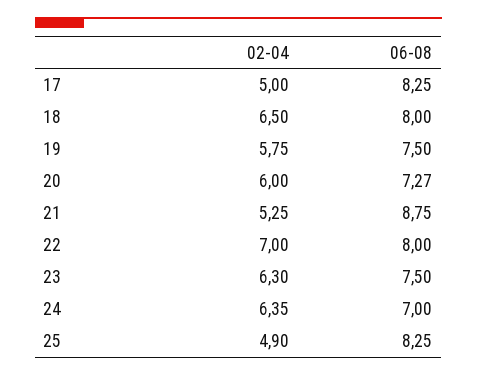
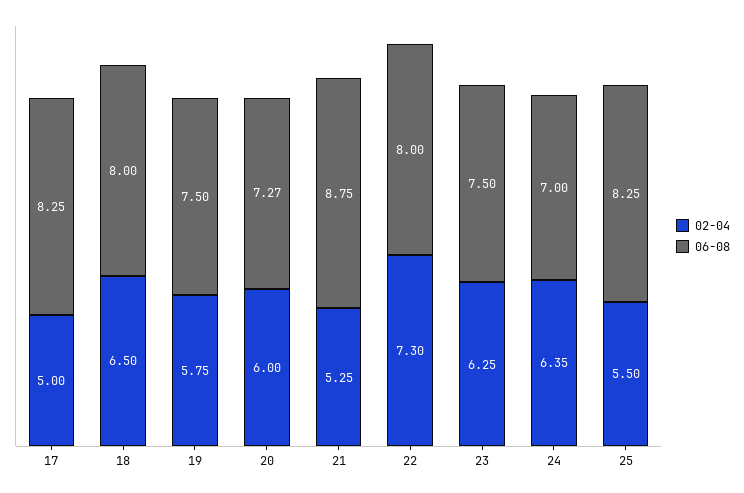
  {
    "02-04": {
      "17": 5,
      "18": 6.5,
      "19": 5.75,
      "20": 6,
      "21": 5.25,
-     "22": 7,
+     "22": 7.3,
-     "23": 6.3,
+     "23": 6.25,
      "24": 6.35,
-     "25": 4.9
+     "25": 5.5
    },
    "06-08": {
      "17": 8.25,
      "18": 8,
      "19": 7.5,
      "20": 7.27,
      "21": 8.75,
      "22": 8,
      "23": 7.5,
      "24": 7,
      "25": 8.25
    }
  }

